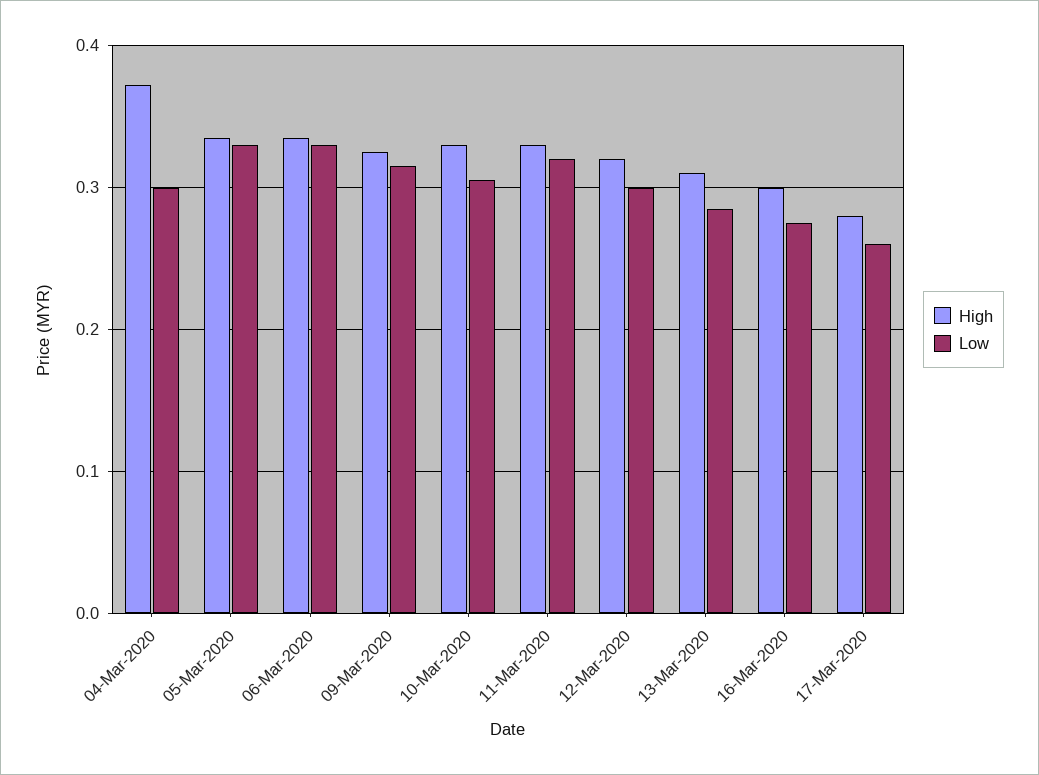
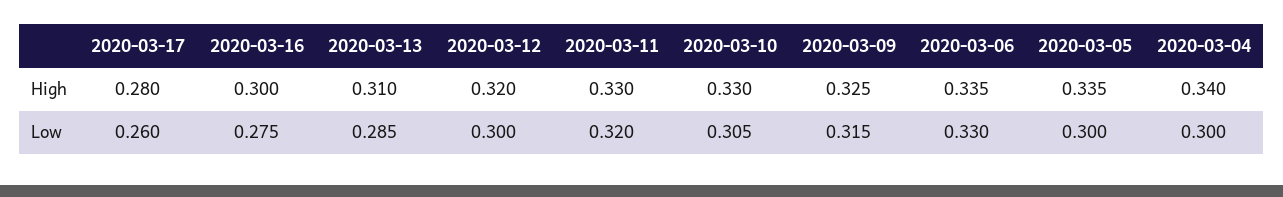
  {
    "High": {
-     "04-Mar-2020": 0.37,
+     "04-Mar-2020": 0.34,
      "05-Mar-2020": 0.335,
      "06-Mar-2020": 0.335,
      "09-Mar-2020": 0.325,
      "10-Mar-2020": 0.33,
      "11-Mar-2020": 0.33,
      "12-Mar-2020": 0.32,
      "13-Mar-2020": 0.31,
      "16-Mar-2020": 0.3,
      "17-Mar-2020": 0.28
    },
    "Low": {
      "04-Mar-2020": 0.3,
-     "05-Mar-2020": 0.33,
+     "05-Mar-2020": 0.3,
      "06-Mar-2020": 0.33,
      "09-Mar-2020": 0.315,
      "10-Mar-2020": 0.305,
      "11-Mar-2020": 0.32,
      "12-Mar-2020": 0.3,
      "13-Mar-2020": 0.285,
      "16-Mar-2020": 0.275,
      "17-Mar-2020": 0.26
    }
  }

